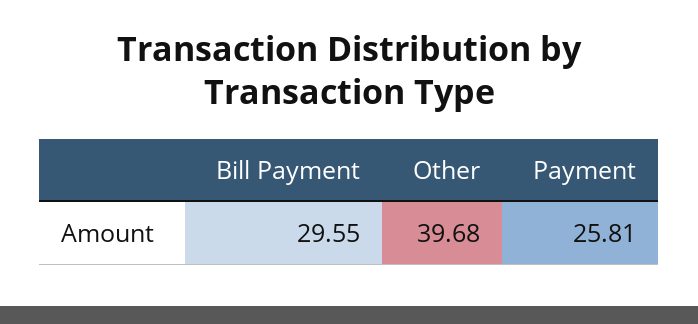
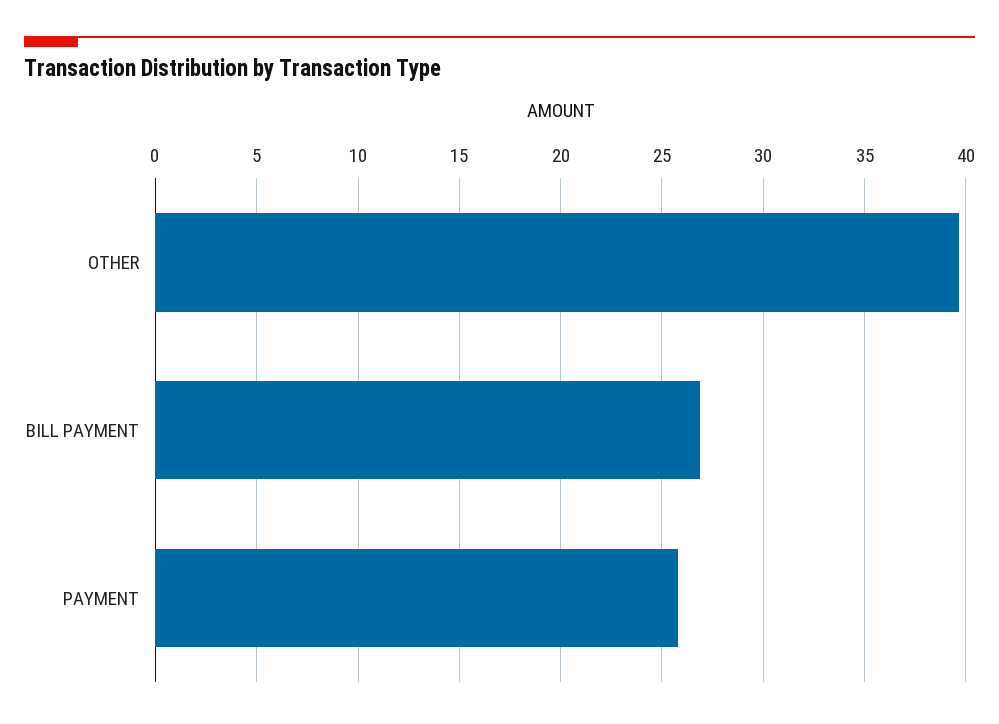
  {
-   "Bill Payment": 29.55,
+   "Bill Payment": 27,
    "Other": 39.68,
    "Payment": 25.81
  }

